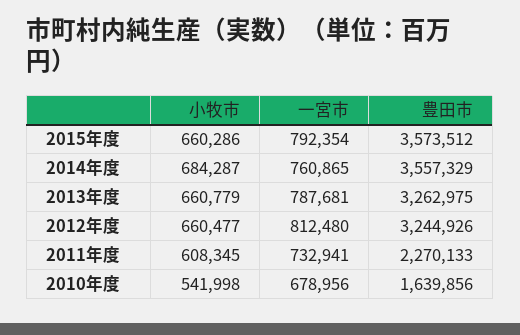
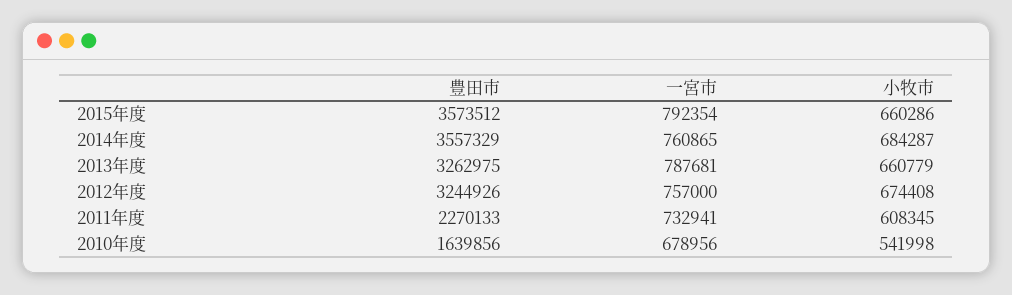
  {
    "小牧市": {
      "2015年度": 660286,
      "2014年度": 684287,
      "2013年度": 660779,
-     "2012年度": 660477,
+     "2012年度": 674408,
      "2011年度": 608345,
      "2010年度": 541998
    },
    "一宮市": {
      "2015年度": 792354,
      "2014年度": 760865,
      "2013年度": 787681,
-     "2012年度": 812480,
+     "2012年度": 757000,
      "2011年度": 732941,
      "2010年度": 678956
    },
    "豊田市": {
      "2015年度": 3573512,
      "2014年度": 3557329,
      "2013年度": 3262975,
      "2012年度": 3244926,
      "2011年度": 2270133,
      "2010年度": 1639856
    }
  }

